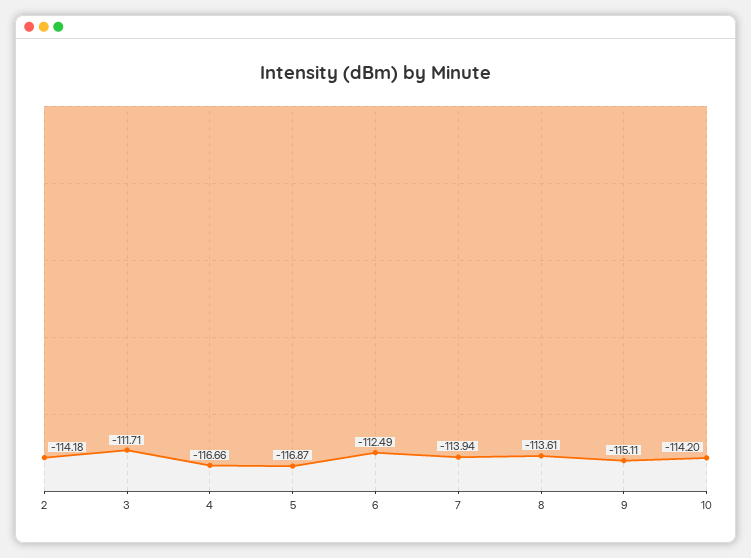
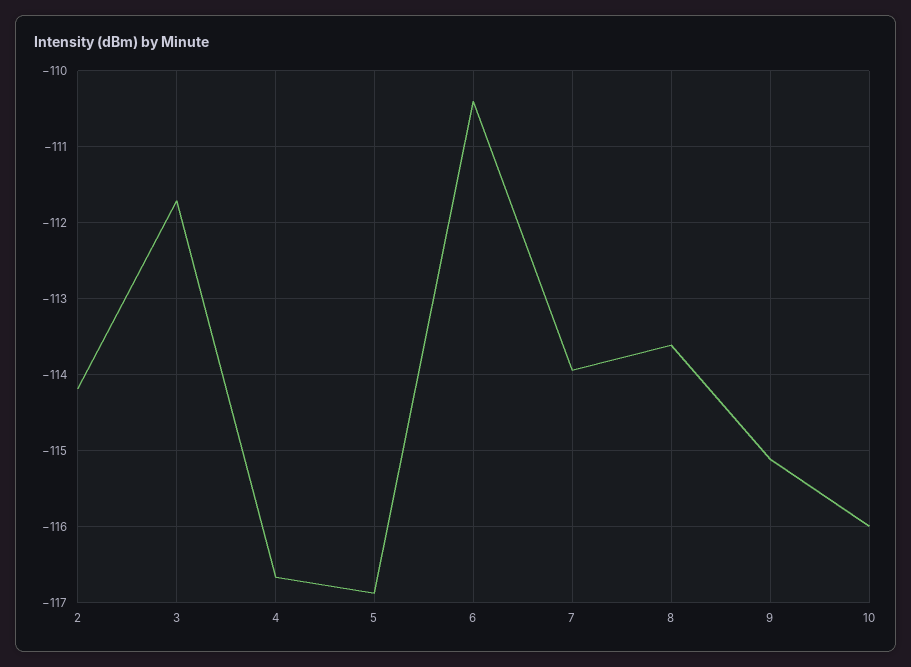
  {
    "2": -114.18,
    "3": -111.71,
    "4": -116.66,
    "5": -116.87,
-   "6": -112.49,
+   "6": -110.4,
    "7": -113.94,
    "8": -113.61,
    "9": -115.11,
-   "10": -114.2
+   "10": -116
  }

